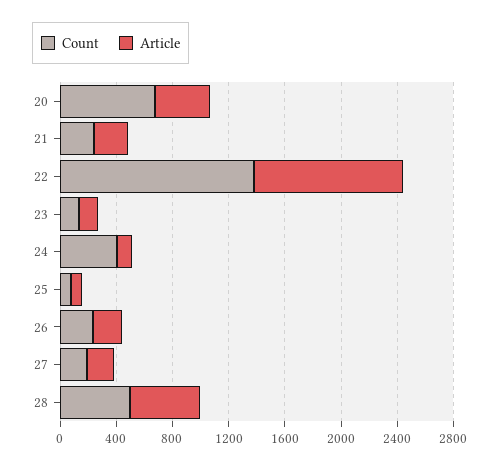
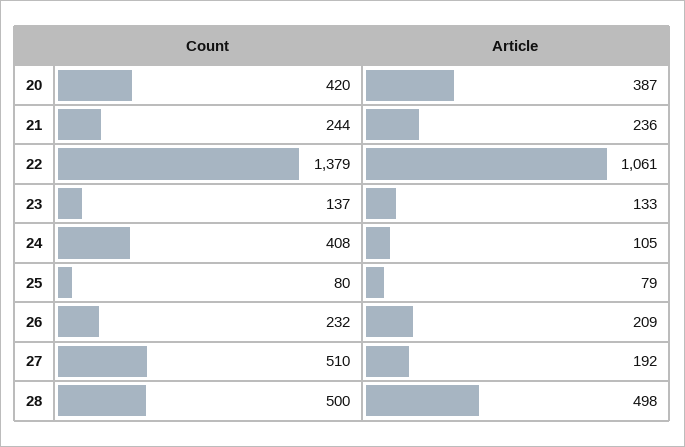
  {
    "Count": {
-     "20": 700,
+     "20": 420,
      "21": 244,
      "22": 1379,
      "23": 137,
      "24": 408,
      "25": 80,
      "26": 232,
-     "27": 200,
+     "27": 510,
      "28": 500
    },
    "Article": {
      "20": 387,
      "21": 236,
      "22": 1061,
      "23": 133,
      "24": 105,
      "25": 79,
      "26": 209,
      "27": 192,
      "28": 498
    }
  }

